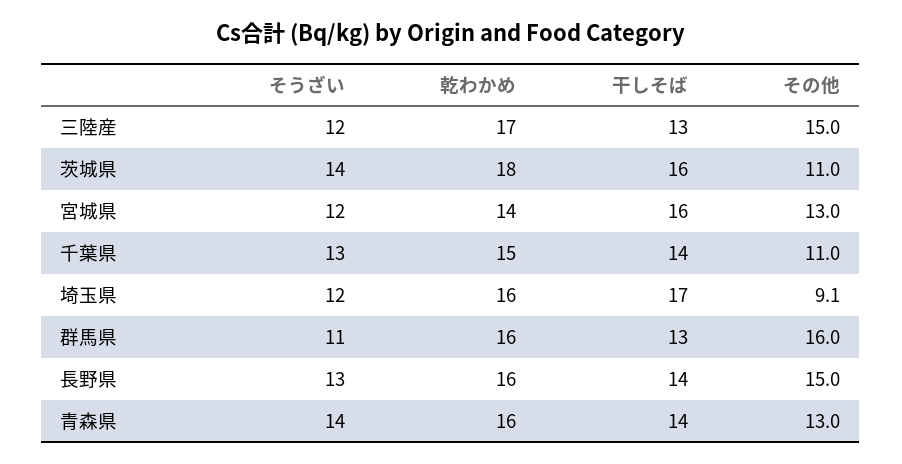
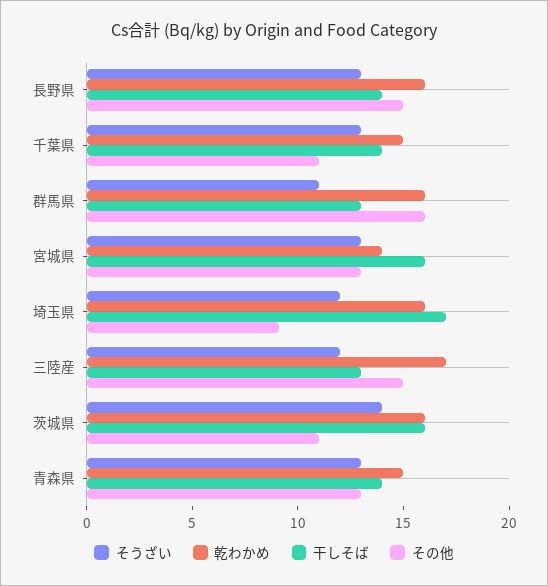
  {
    "そうざい": {
      "三陸産": 12,
      "茨城県": 14,
-     "宮城県": 12,
+     "宮城県": 13,
      "千葉県": 13,
      "埼玉県": 12,
      "群馬県": 11,
      "長野県": 13,
-     "青森県": 14
+     "青森県": 13
    },
    "乾わかめ": {
      "三陸産": 17,
-     "茨城県": 18,
+     "茨城県": 16,
      "宮城県": 14,
      "千葉県": 15,
      "埼玉県": 16,
      "群馬県": 16,
      "長野県": 16,
-     "青森県": 16
+     "青森県": 15
    },
    "干しそば": {
      "三陸産": 13,
      "茨城県": 16,
      "宮城県": 16,
      "千葉県": 14,
      "埼玉県": 17,
      "群馬県": 13,
      "長野県": 14,
      "青森県": 14
    },
    "その他": {
      "三陸産": 15,
      "茨城県": 11,
      "宮城県": 13,
      "千葉県": 11,
      "埼玉県": 9.1,
      "群馬県": 16,
      "長野県": 15,
      "青森県": 13
    }
  }

